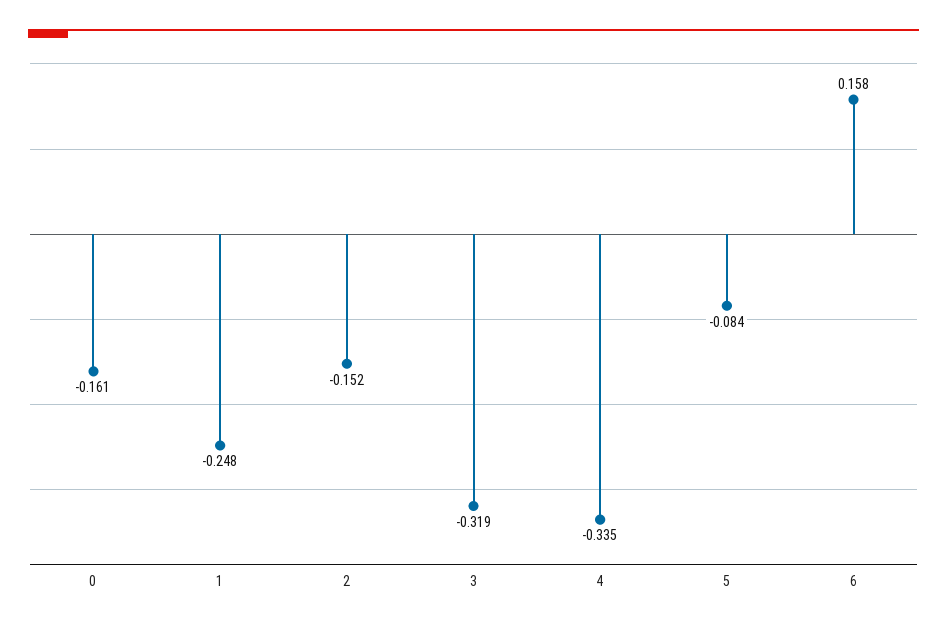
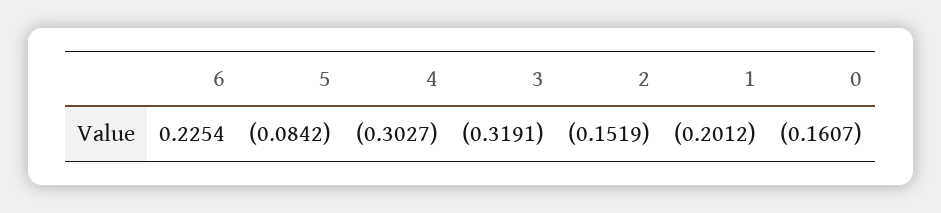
  {
    "0": -0.1607,
-   "1": -0.248,
+   "1": -0.2012,
    "2": -0.1519,
    "3": -0.3191,
-   "4": -0.335,
+   "4": -0.3027,
    "5": -0.0842,
-   "6": 0.158
+   "6": 0.2254
  }

